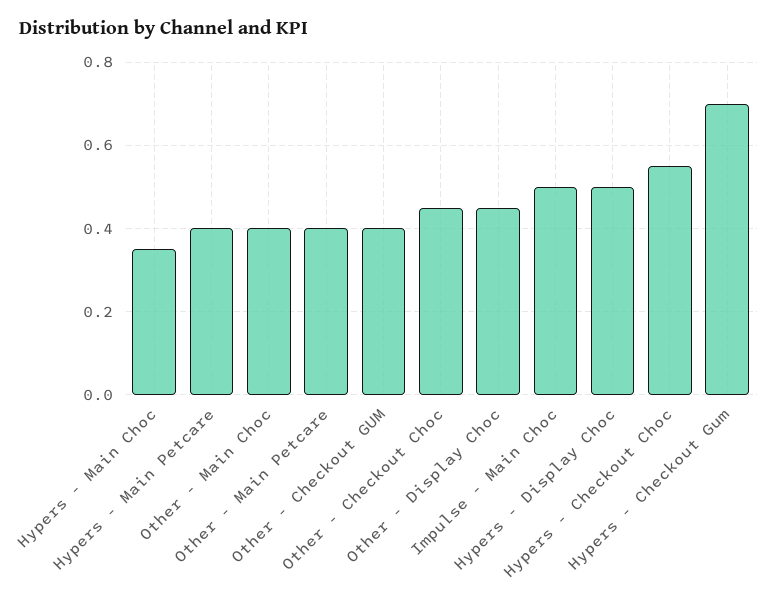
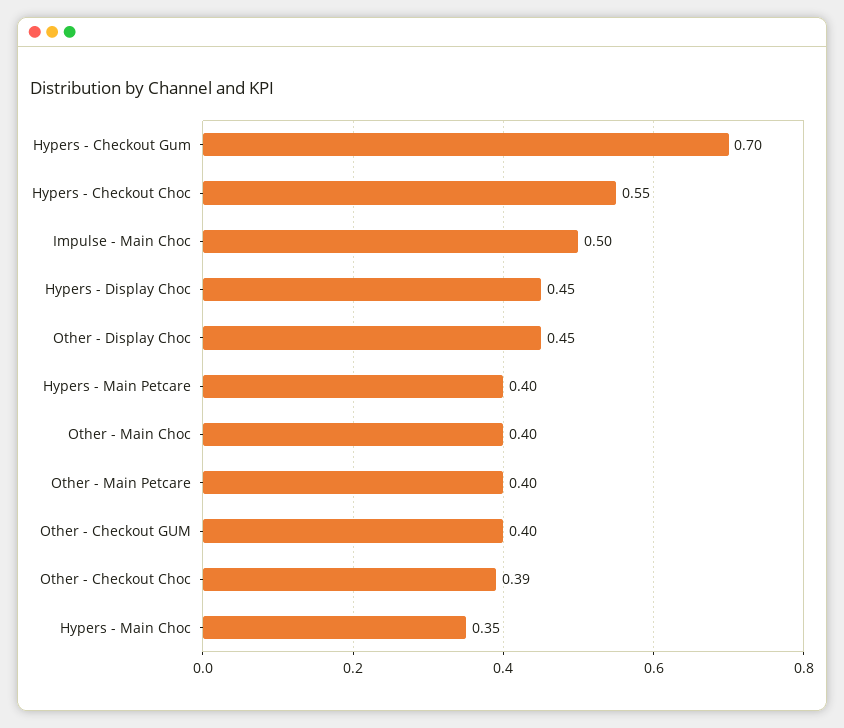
  {
    "Hypers - Main Choc": 0.35,
    "Hypers - Main Petcare": 0.4,
    "Other - Main Choc": 0.4,
    "Other - Main Petcare": 0.4,
    "Other - Checkout GUM": 0.4,
-   "Other - Checkout Choc": 0.45,
+   "Other - Checkout Choc": 0.39,
    "Other - Display Choc": 0.45,
    "Impulse - Main Choc": 0.5,
-   "Hypers - Display Choc": 0.5,
+   "Hypers - Display Choc": 0.45,
    "Hypers - Checkout Choc": 0.55,
    "Hypers - Checkout Gum": 0.7
  }

